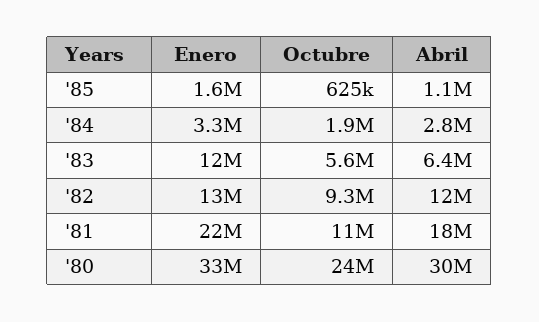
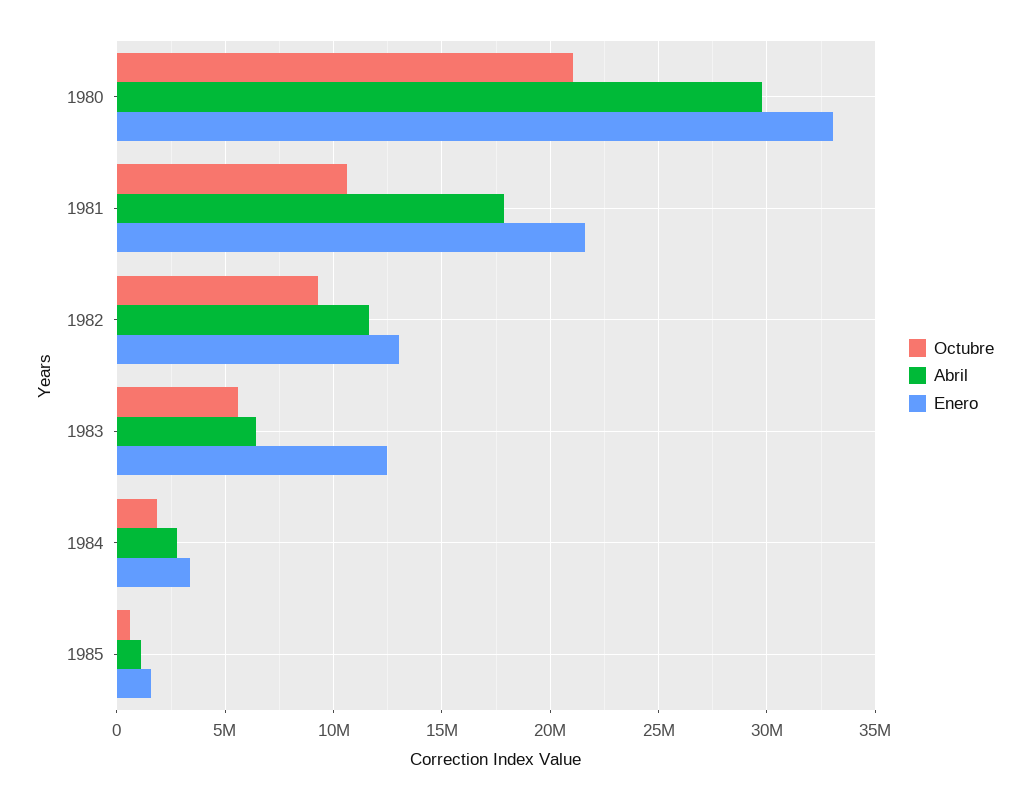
  {
    "Enero": {
      "'85": 1600000,
      "'84": 3300000,
      "'83": 12000000,
      "'82": 13000000,
      "'81": 22000000,
      "'80": 33000000
    },
    "Octubre": {
      "'85": 625000,
      "'84": 1900000,
      "'83": 5600000,
      "'82": 9300000,
      "'81": 11000000,
-     "'80": 24000000
+     "'80": 21000000
    },
    "Abril": {
      "'85": 1100000,
      "'84": 2800000,
      "'83": 6400000,
      "'82": 12000000,
      "'81": 18000000,
      "'80": 30000000
    }
  }

